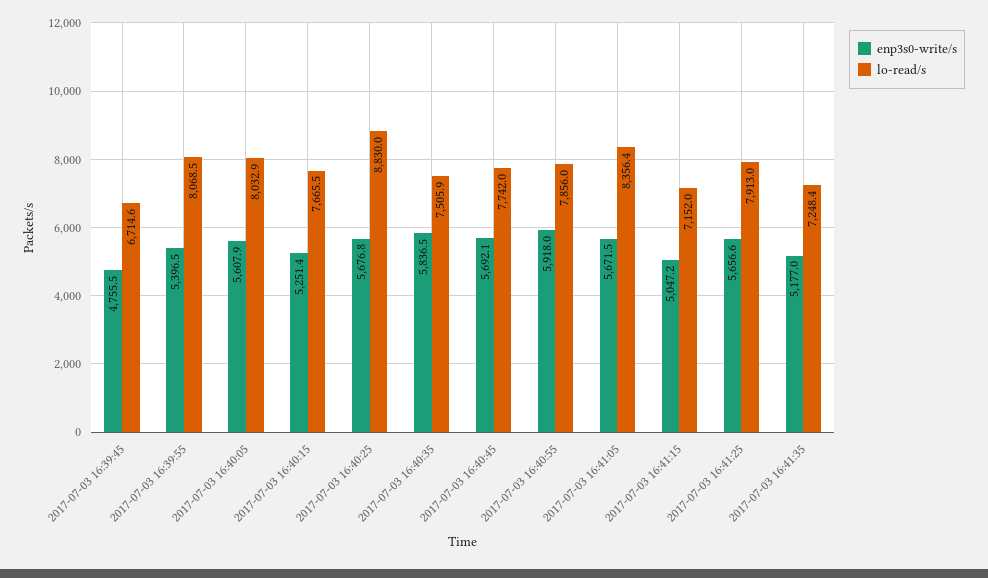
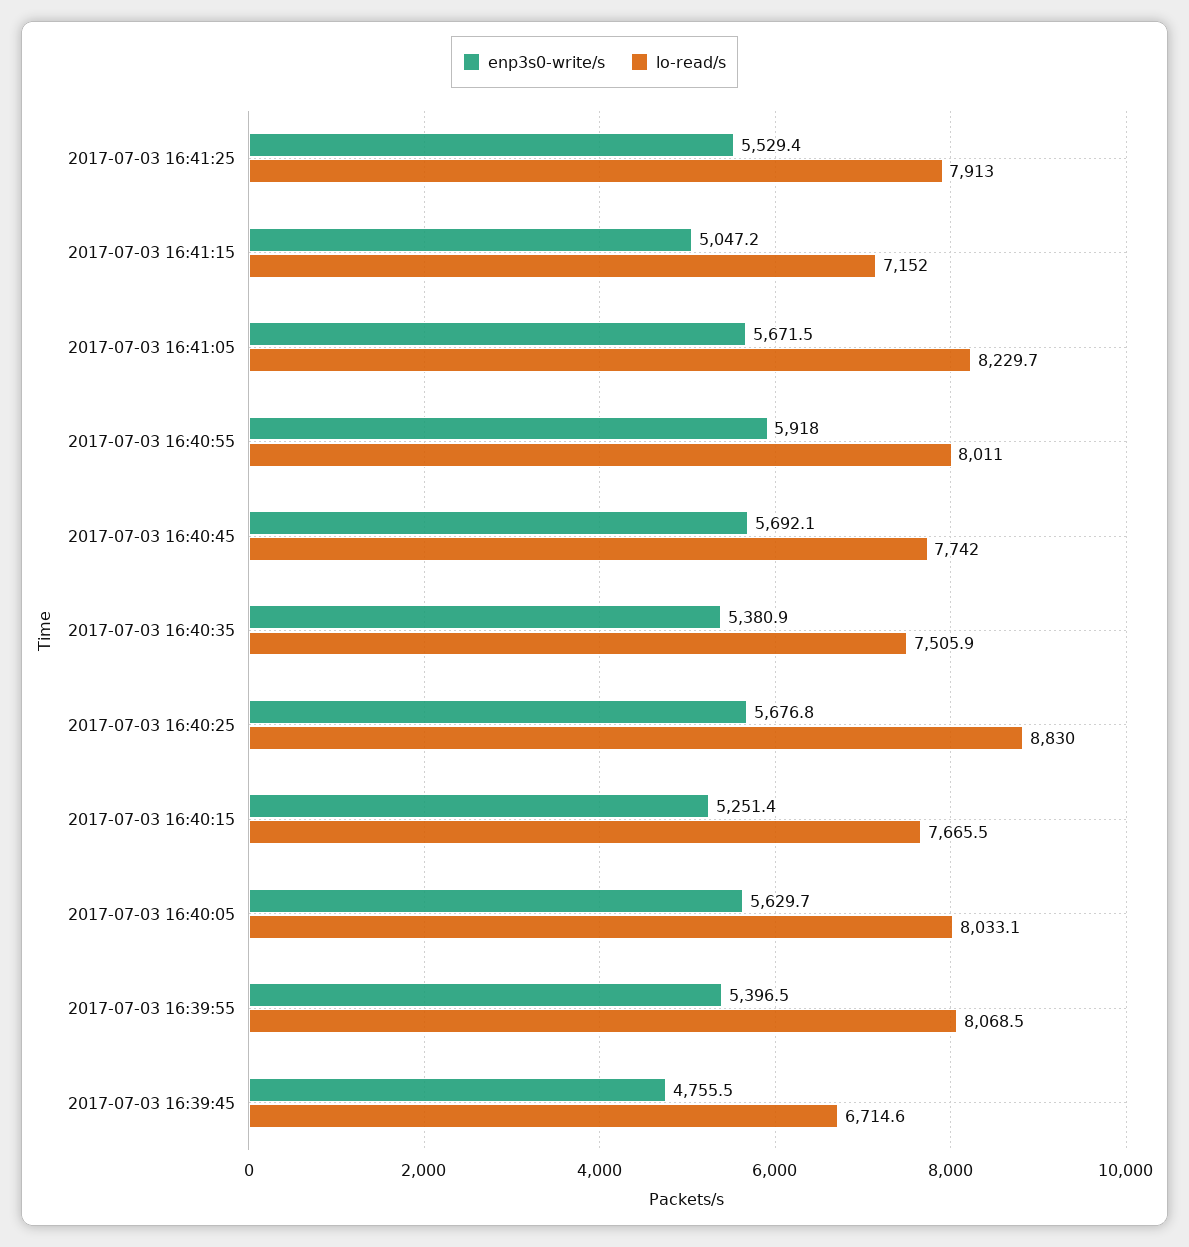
  {
    "enp3s0-write/s": {
      "2017-07-03 16:39:45": 4755.5,
      "2017-07-03 16:39:55": 5396.5,
-     "2017-07-03 16:40:05": 5607.9,
+     "2017-07-03 16:40:05": 5629.7,
      "2017-07-03 16:40:15": 5251.4,
      "2017-07-03 16:40:25": 5676.8,
-     "2017-07-03 16:40:35": 5836.5,
+     "2017-07-03 16:40:35": 5380.9,
      "2017-07-03 16:40:45": 5692.1,
      "2017-07-03 16:40:55": 5918,
      "2017-07-03 16:41:05": 5671.5,
      "2017-07-03 16:41:15": 5047.2,
-     "2017-07-03 16:41:25": 5656.6,
+     "2017-07-03 16:41:25": 5529.4
-     "2017-07-03 16:41:35": 5177
    },
    "lo-read/s": {
      "2017-07-03 16:39:45": 6714.6,
      "2017-07-03 16:39:55": 8068.5,
-     "2017-07-03 16:40:05": 8032.9,
+     "2017-07-03 16:40:05": 8033.1,
      "2017-07-03 16:40:15": 7665.5,
      "2017-07-03 16:40:25": 8830,
      "2017-07-03 16:40:35": 7505.9,
      "2017-07-03 16:40:45": 7742,
-     "2017-07-03 16:40:55": 7856,
+     "2017-07-03 16:40:55": 8011,
-     "2017-07-03 16:41:05": 8356.4,
+     "2017-07-03 16:41:05": 8229.7,
      "2017-07-03 16:41:15": 7152,
-     "2017-07-03 16:41:25": 7913,
+     "2017-07-03 16:41:25": 7913
-     "2017-07-03 16:41:35": 7248.4
    }
  }

